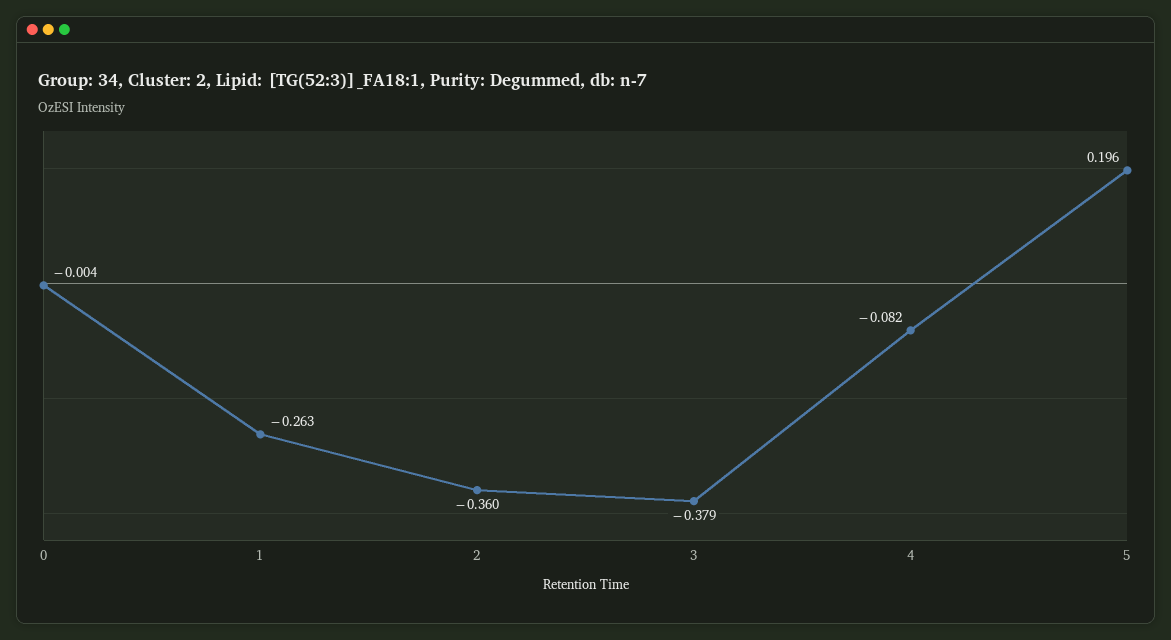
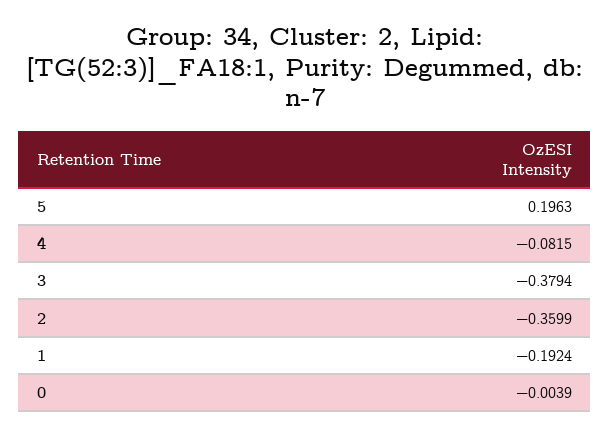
  {
    "0": -0.0039,
-   "1": -0.263,
+   "1": -0.1924,
    "2": -0.3599,
    "3": -0.3794,
    "4": -0.0815,
    "5": 0.1963
  }

